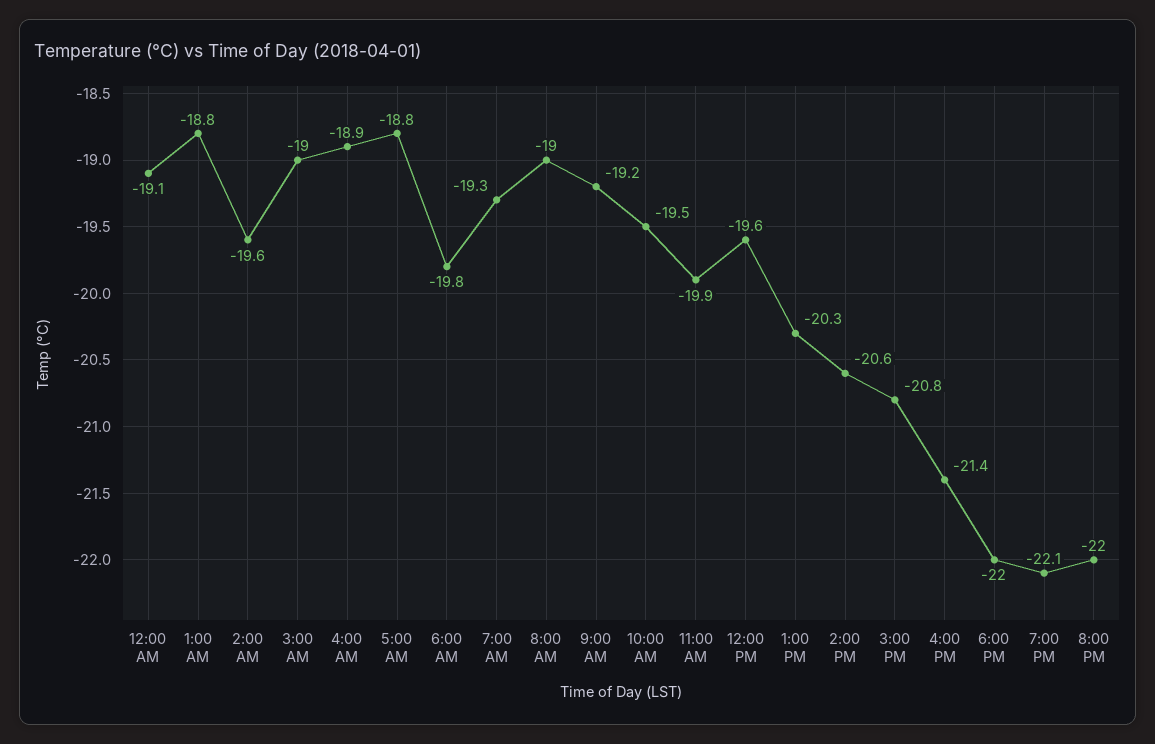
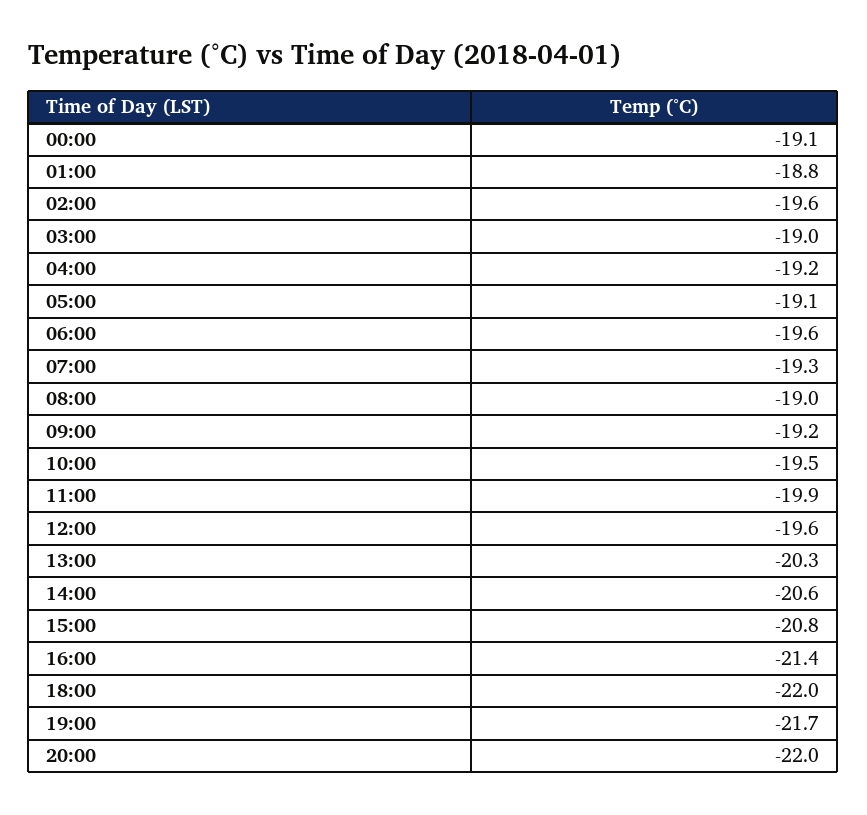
  {
    "12:00 AM": -19.1,
    "1:00 AM": -18.8,
    "2:00 AM": -19.6,
    "3:00 AM": -19,
-   "4:00 AM": -18.9,
+   "4:00 AM": -19.2,
-   "5:00 AM": -18.8,
+   "5:00 AM": -19.1,
-   "6:00 AM": -19.8,
+   "6:00 AM": -19.6,
    "7:00 AM": -19.3,
    "8:00 AM": -19,
    "9:00 AM": -19.2,
    "10:00 AM": -19.5,
    "11:00 AM": -19.9,
    "12:00 PM": -19.6,
    "1:00 PM": -20.3,
    "2:00 PM": -20.6,
    "3:00 PM": -20.8,
    "4:00 PM": -21.4,
    "6:00 PM": -22,
-   "7:00 PM": -22.1,
+   "7:00 PM": -21.7,
    "8:00 PM": -22
  }

